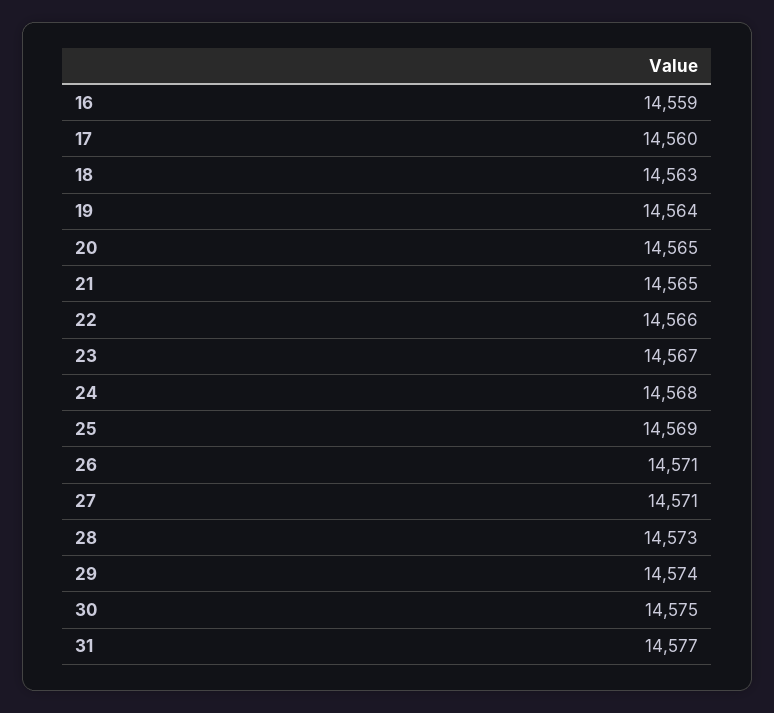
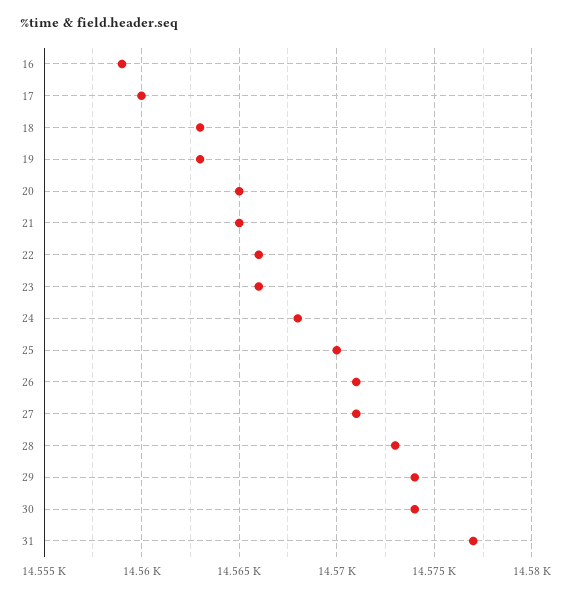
  {
    "16": 14559,
    "17": 14560,
    "18": 14563,
-   "19": 14564,
+   "19": 14563,
    "20": 14565,
    "21": 14565,
    "22": 14566,
-   "23": 14567,
+   "23": 14566,
    "24": 14568,
-   "25": 14569,
+   "25": 14570,
    "26": 14571,
    "27": 14571,
    "28": 14573,
    "29": 14574,
-   "30": 14575,
+   "30": 14574,
    "31": 14577
  }

